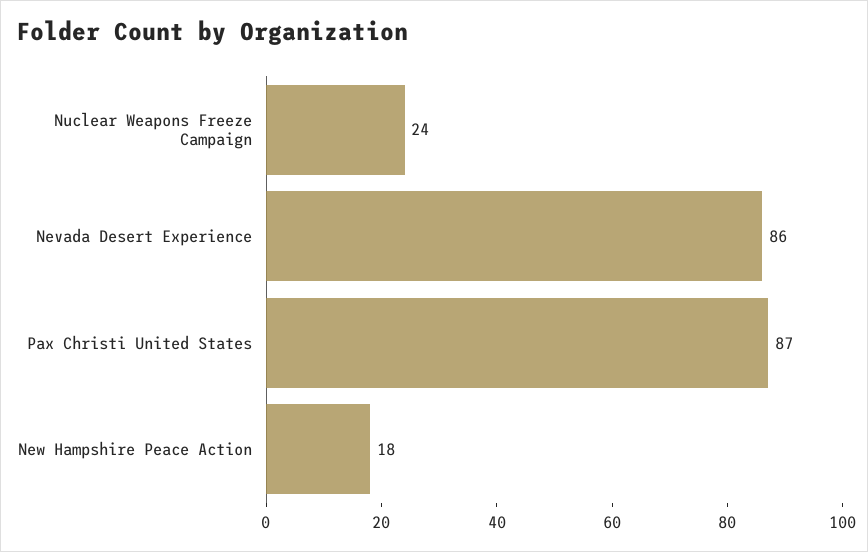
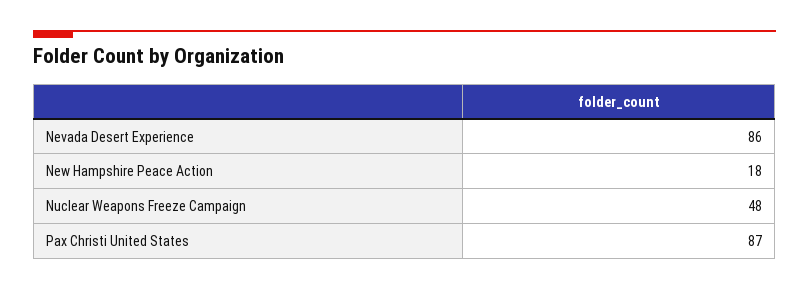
  {
-   "Nuclear Weapons Freeze Campaign": 24,
+   "Nuclear Weapons Freeze Campaign": 48,
    "Nevada Desert Experience": 86,
    "Pax Christi United States": 87,
    "New Hampshire Peace Action": 18
  }

